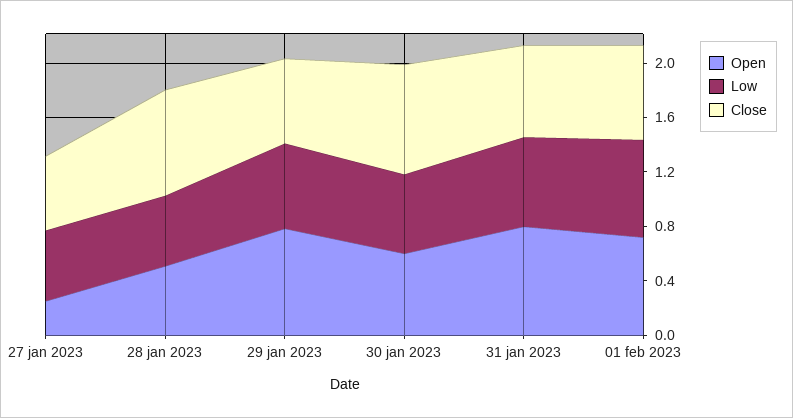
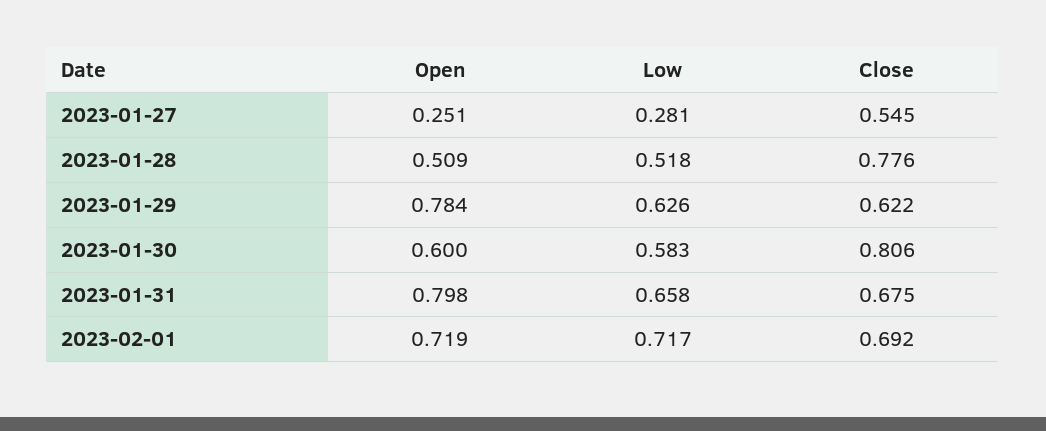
  {
    "Open": {
      "27 jan 2023": 0.251,
      "28 jan 2023": 0.509,
      "29 jan 2023": 0.784,
      "30 jan 2023": 0.6,
      "31 jan 2023": 0.798,
      "01 feb 2023": 0.719
    },
    "Low": {
-     "27 jan 2023": 0.5,
+     "27 jan 2023": 0.281,
      "28 jan 2023": 0.518,
      "29 jan 2023": 0.626,
      "30 jan 2023": 0.583,
      "31 jan 2023": 0.658,
      "01 feb 2023": 0.717
    },
    "Close": {
      "27 jan 2023": 0.545,
      "28 jan 2023": 0.776,
      "29 jan 2023": 0.622,
      "30 jan 2023": 0.806,
      "31 jan 2023": 0.675,
      "01 feb 2023": 0.692
    }
  }

